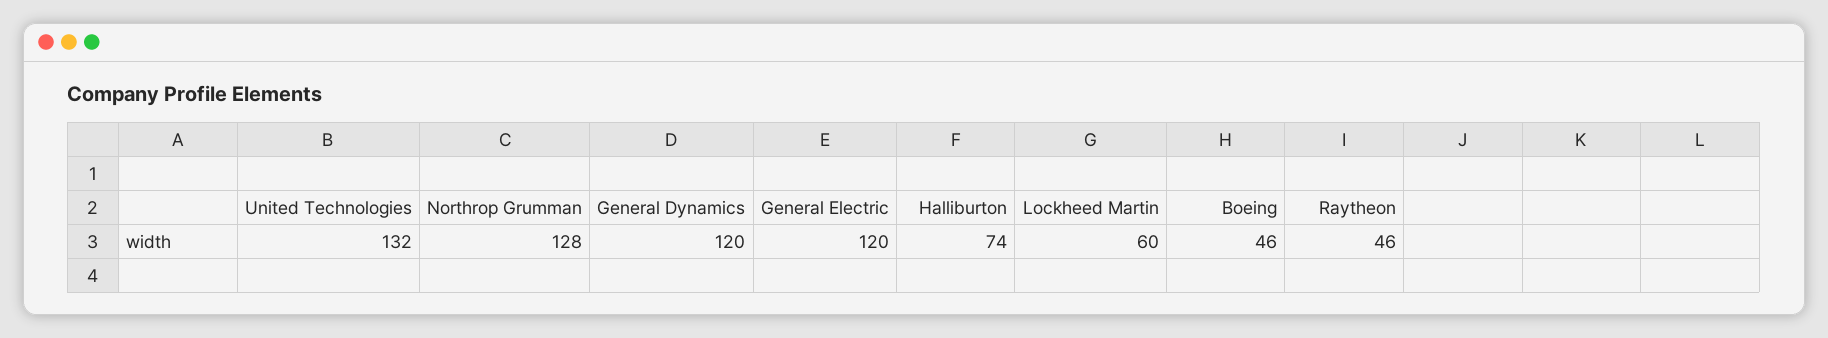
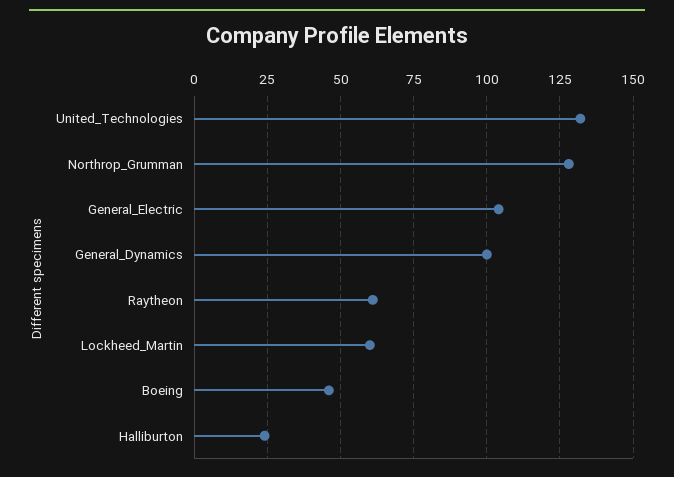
  {
    "United Technologies": 132,
    "Northrop Grumman": 128,
-   "General Dynamics": 120,
+   "General Dynamics": 100,
-   "General Electric": 120,
+   "General Electric": 105,
-   "Halliburton": 74,
+   "Halliburton": 25,
    "Lockheed Martin": 60,
    "Boeing": 46,
-   "Raytheon": 46
+   "Raytheon": 60
  }

